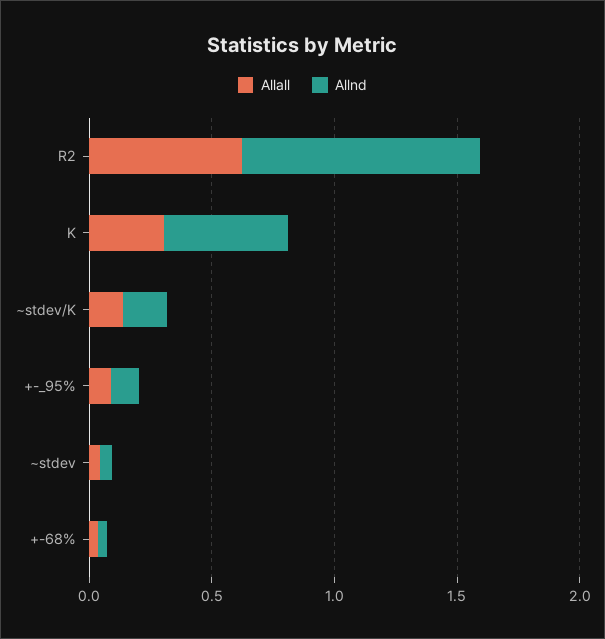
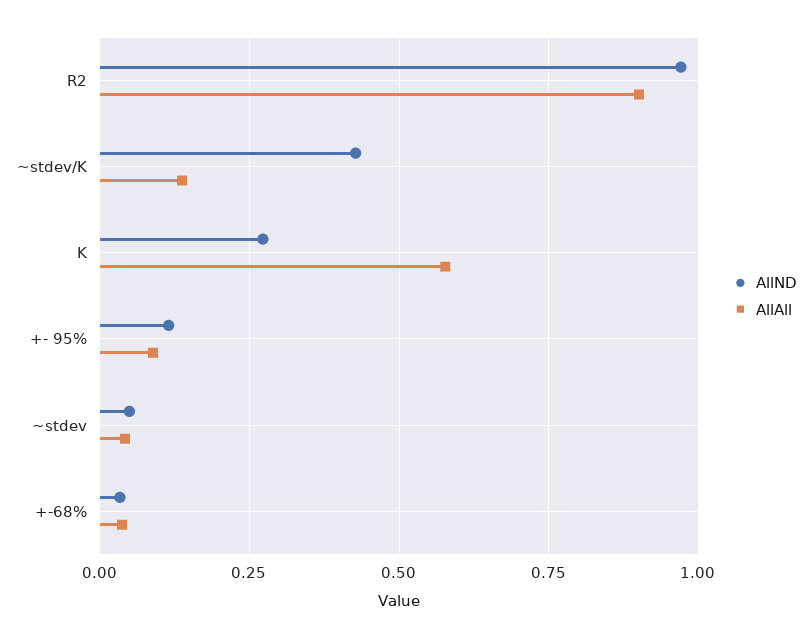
  {
    "Allall": {
-     "R2": 0.6,
+     "R2": 0.9,
-     "K": 0.3,
+     "K": 0.575,
      "~stdev/K": 0.125,
      "+-_95%": 0.1,
      "~stdev": 0.05,
      "+-68%": 0.025
    },
    "Allnd": {
      "R2": 0.975,
-     "K": 0.5,
+     "K": 0.275,
-     "~stdev/K": 0.2,
+     "~stdev/K": 0.425,
      "+-_95%": 0.125,
      "~stdev": 0.05,
      "+-68%": 0.025
    }
  }

